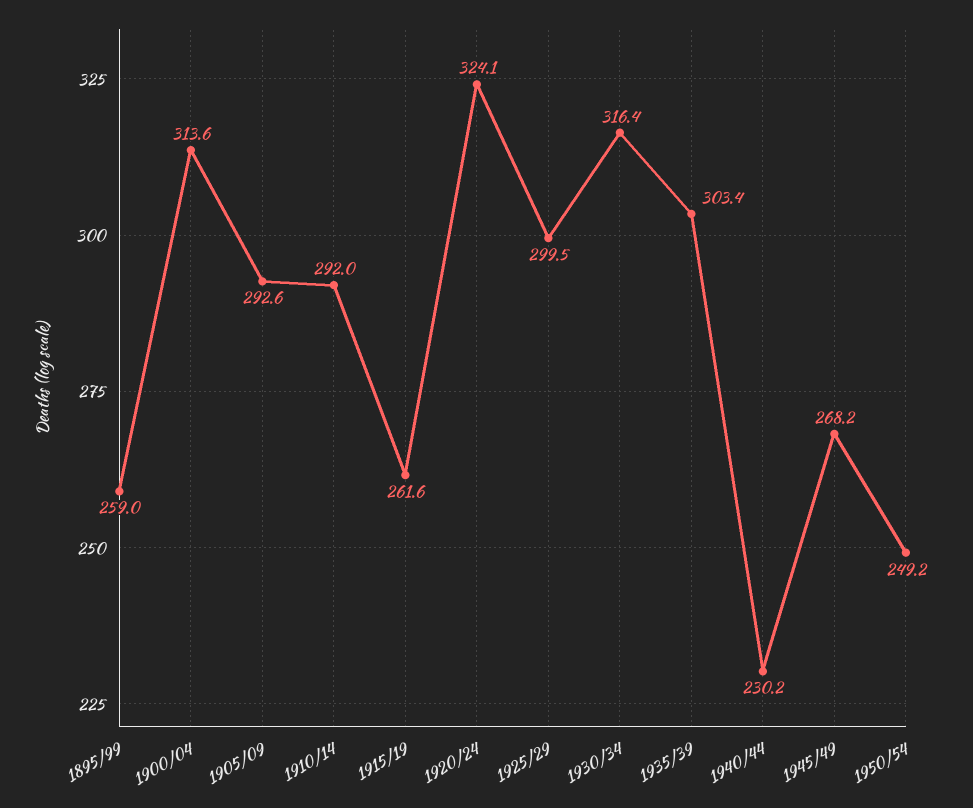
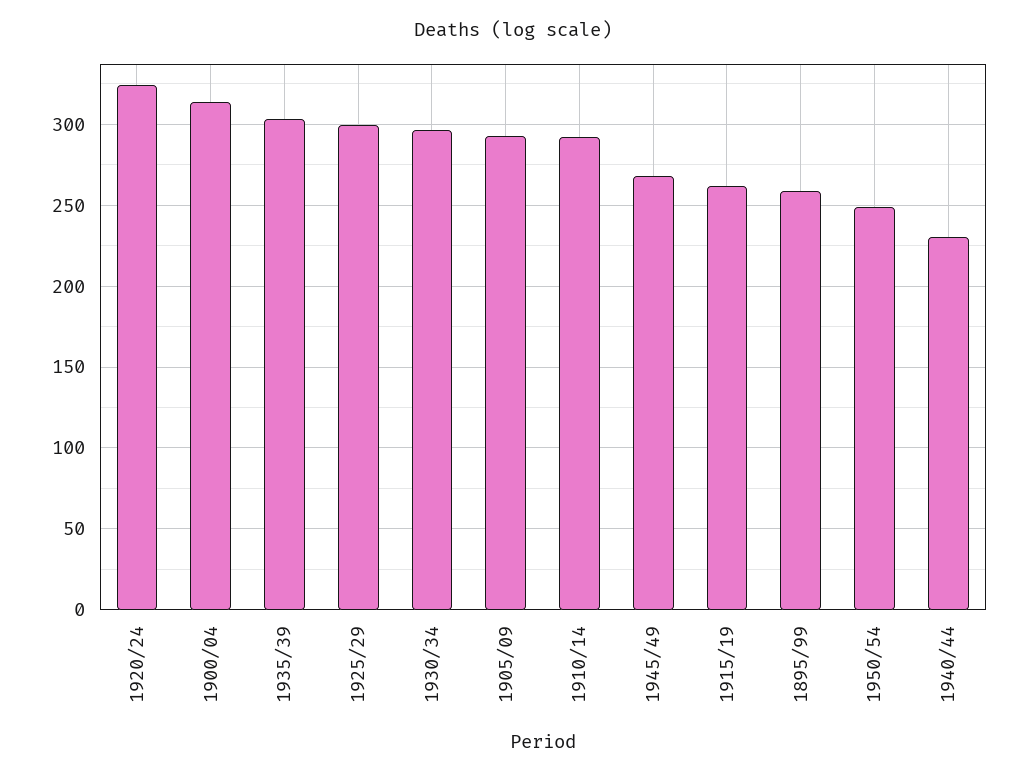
  {
    "1895/99": 259,
    "1900/04": 313.6,
    "1905/09": 292.6,
    "1910/14": 292,
    "1915/19": 261.6,
    "1920/24": 324.1,
    "1925/29": 299.5,
-   "1930/34": 316.4,
+   "1930/34": 295,
    "1935/39": 303.4,
    "1940/44": 230.2,
    "1945/49": 268.2,
    "1950/54": 249.2
  }

